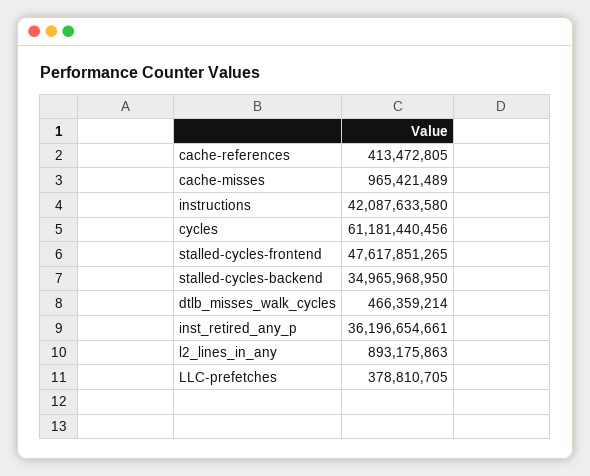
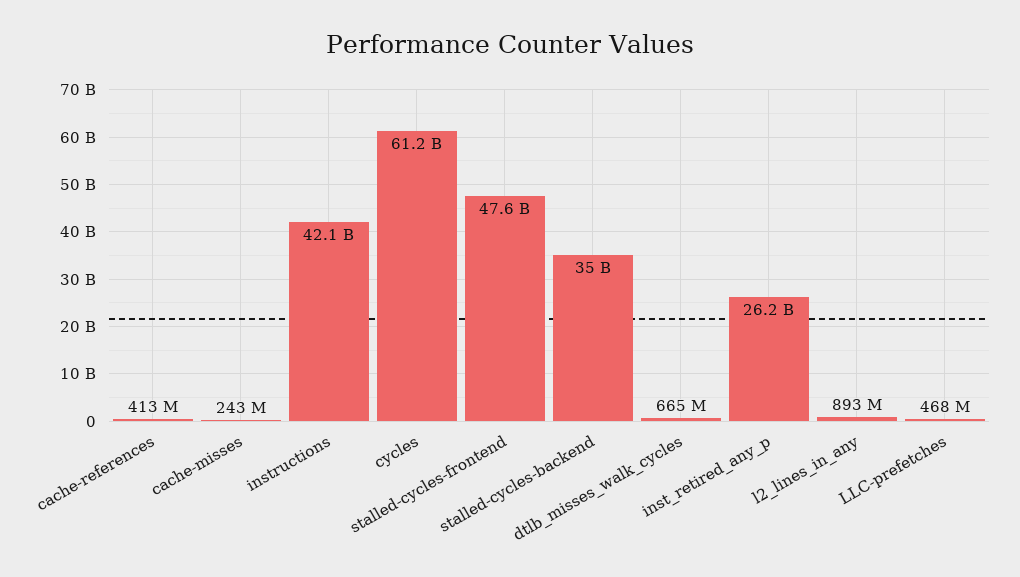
  {
    "cache-references": 413472805,
-   "cache-misses": 965421489,
+   "cache-misses": 243000000,
    "instructions": 42087633580,
    "cycles": 61181440456,
    "stalled-cycles-frontend": 47617851265,
    "stalled-cycles-backend": 34965968950,
-   "dtlb_misses_walk_cycles": 466359214,
+   "dtlb_misses_walk_cycles": 665000000,
-   "inst_retired_any_p": 36196654661,
+   "inst_retired_any_p": 26200000000,
    "l2_lines_in_any": 893175863,
-   "LLC-prefetches": 378810705
+   "LLC-prefetches": 468000000
  }

